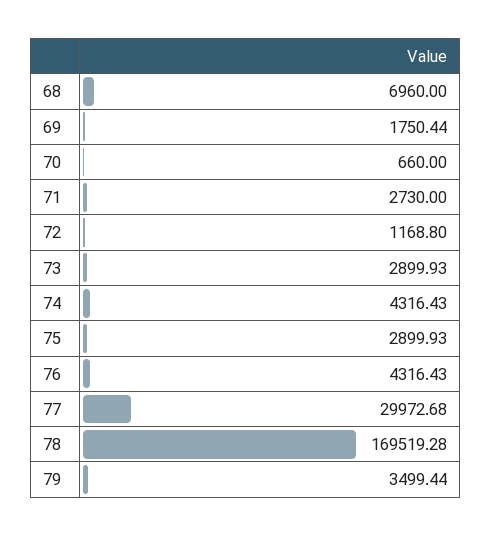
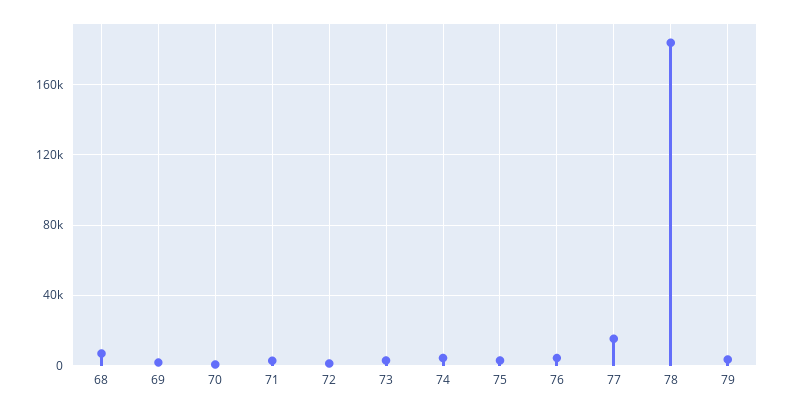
  {
    "68": 6960,
    "69": 1750.44,
    "70": 660,
    "71": 2730,
    "72": 1168.8,
    "73": 2899.93,
    "74": 4316.43,
    "75": 2899.93,
    "76": 4316.43,
-   "77": 29972.68,
+   "77": 15000,
-   "78": 169519.28,
+   "78": 185000,
    "79": 3499.44
  }

